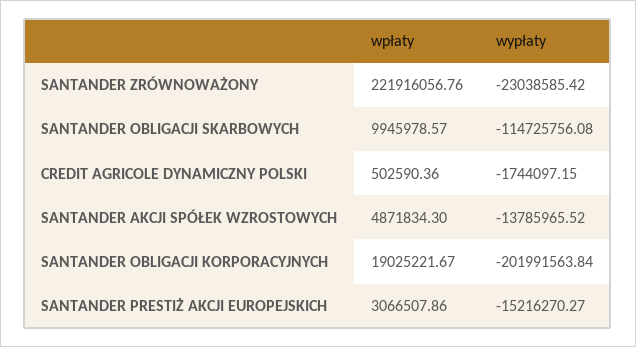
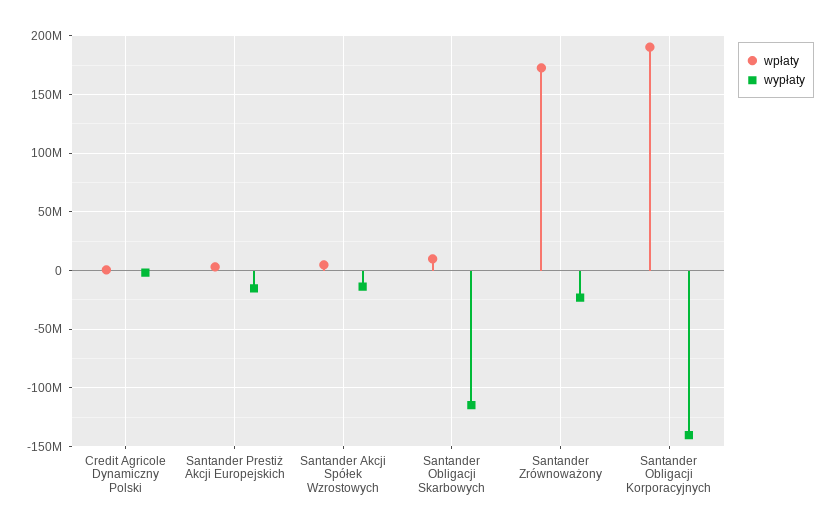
  {
    "wpłaty": {
-     "SANTANDER ZRÓWNOWAŻONY": 221916056.76,
+     "SANTANDER ZRÓWNOWAŻONY": 170000000,
      "SANTANDER OBLIGACJI SKARBOWYCH": 9945978.57,
      "CREDIT AGRICOLE DYNAMICZNY POLSKI": 502590.36,
      "SANTANDER AKCJI SPÓŁEK WZROSTOWYCH": 4871834.3,
-     "SANTANDER OBLIGACJI KORPORACYJNYCH": 19025221.67,
+     "SANTANDER OBLIGACJI KORPORACYJNYCH": 190000000,
      "SANTANDER PRESTIŻ AKCJI EUROPEJSKICH": 3066507.86
    },
    "wypłaty": {
      "SANTANDER ZRÓWNOWAŻONY": -23038585.42,
      "SANTANDER OBLIGACJI SKARBOWYCH": -114725756.08,
      "CREDIT AGRICOLE DYNAMICZNY POLSKI": -1744097.15,
      "SANTANDER AKCJI SPÓŁEK WZROSTOWYCH": -13785965.52,
-     "SANTANDER OBLIGACJI KORPORACYJNYCH": -201991563.84,
+     "SANTANDER OBLIGACJI KORPORACYJNYCH": -140000000,
      "SANTANDER PRESTIŻ AKCJI EUROPEJSKICH": -15216270.27
    }
  }

